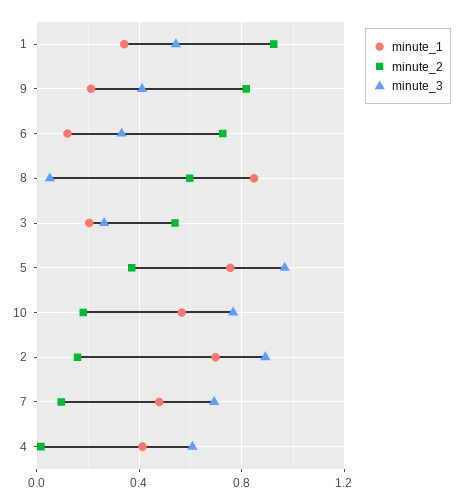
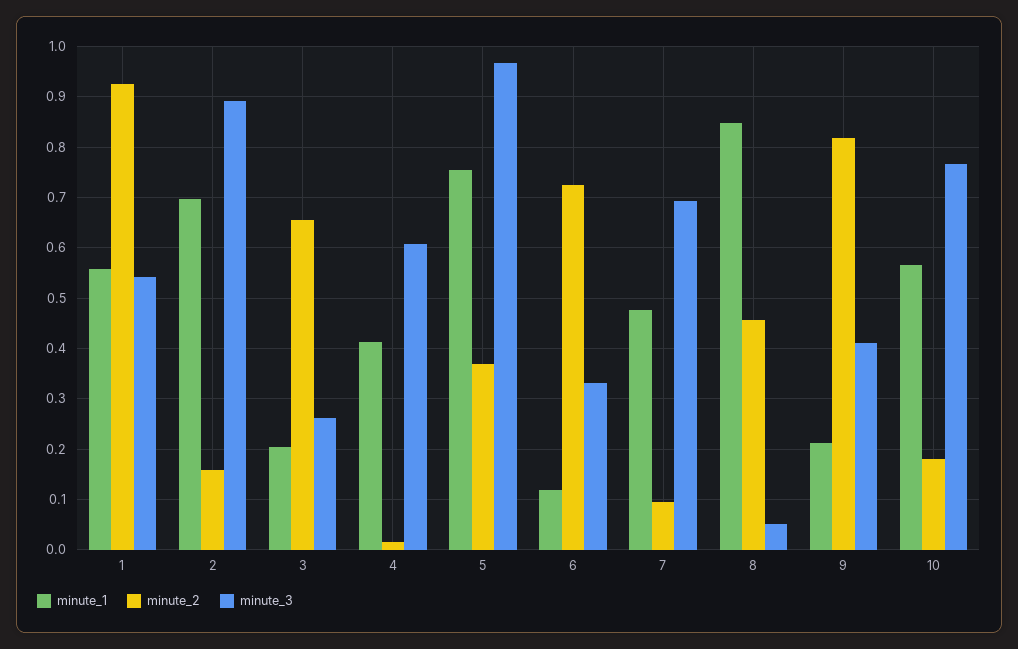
  {
    "minute_1": {
-     "1": 0.35,
+     "1": 0.56,
      "9": 0.22,
      "6": 0.12,
      "8": 0.84,
      "3": 0.2,
      "5": 0.76,
      "10": 0.56,
      "2": 0.7,
      "7": 0.48,
      "4": 0.42
    },
    "minute_2": {
      "1": 0.92,
      "9": 0.82,
      "6": 0.72,
-     "8": 0.6,
+     "8": 0.46,
-     "3": 0.55,
+     "3": 0.66,
      "5": 0.36,
      "10": 0.18,
      "2": 0.16,
      "7": 0.1,
      "4": 0.02
    },
    "minute_3": {
      "1": 0.54,
      "9": 0.42,
      "6": 0.34,
      "8": 0.06,
      "3": 0.26,
      "5": 0.96,
      "10": 0.76,
      "2": 0.9,
      "7": 0.7,
      "4": 0.6
    }
  }

